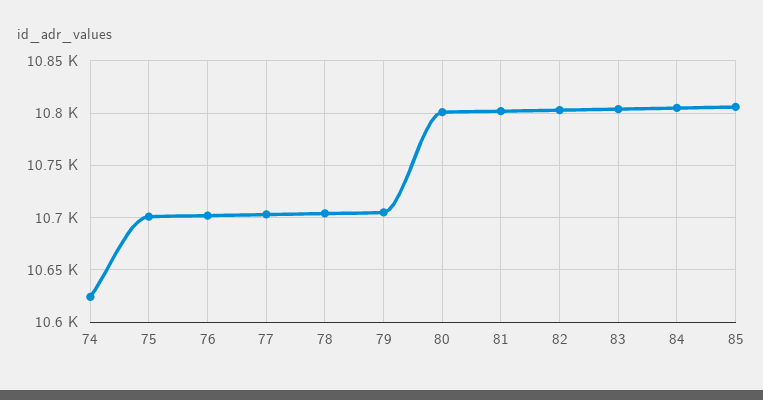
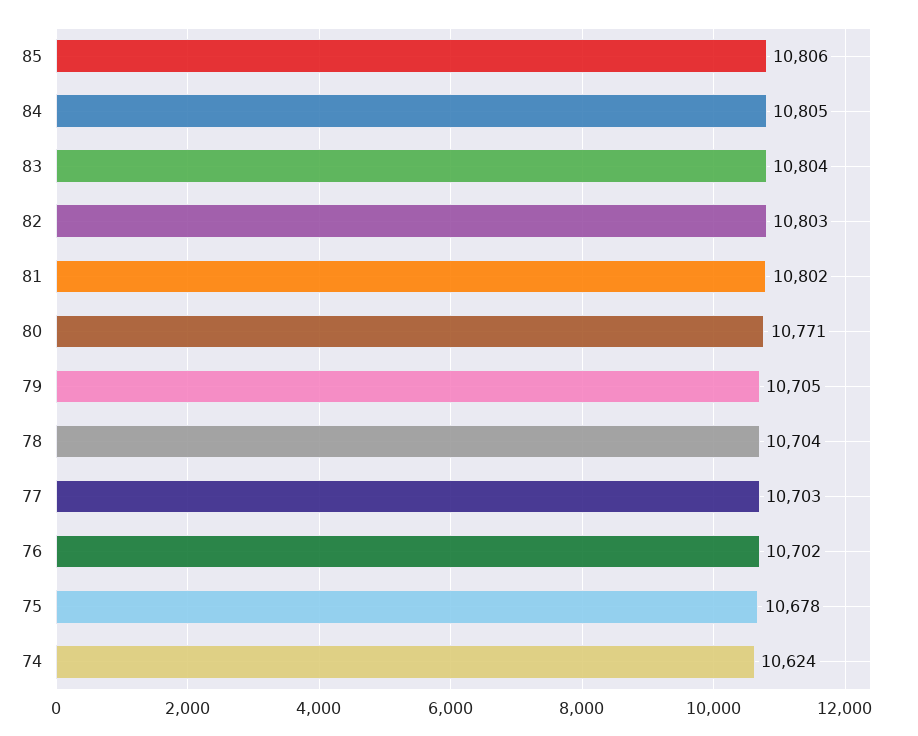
  {
    "74": 10624,
-   "75": 10700,
+   "75": 10678,
    "76": 10702,
    "77": 10703,
    "78": 10704,
    "79": 10705,
-   "80": 10800,
+   "80": 10771,
    "81": 10802,
    "82": 10803,
    "83": 10804,
    "84": 10805,
    "85": 10806
  }

